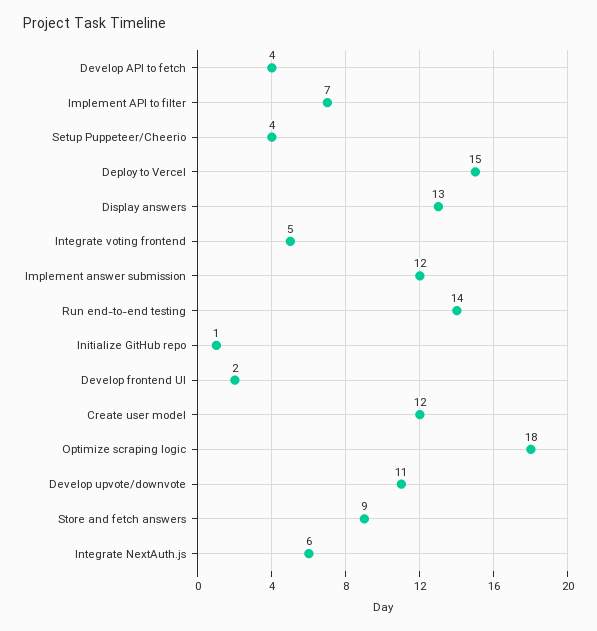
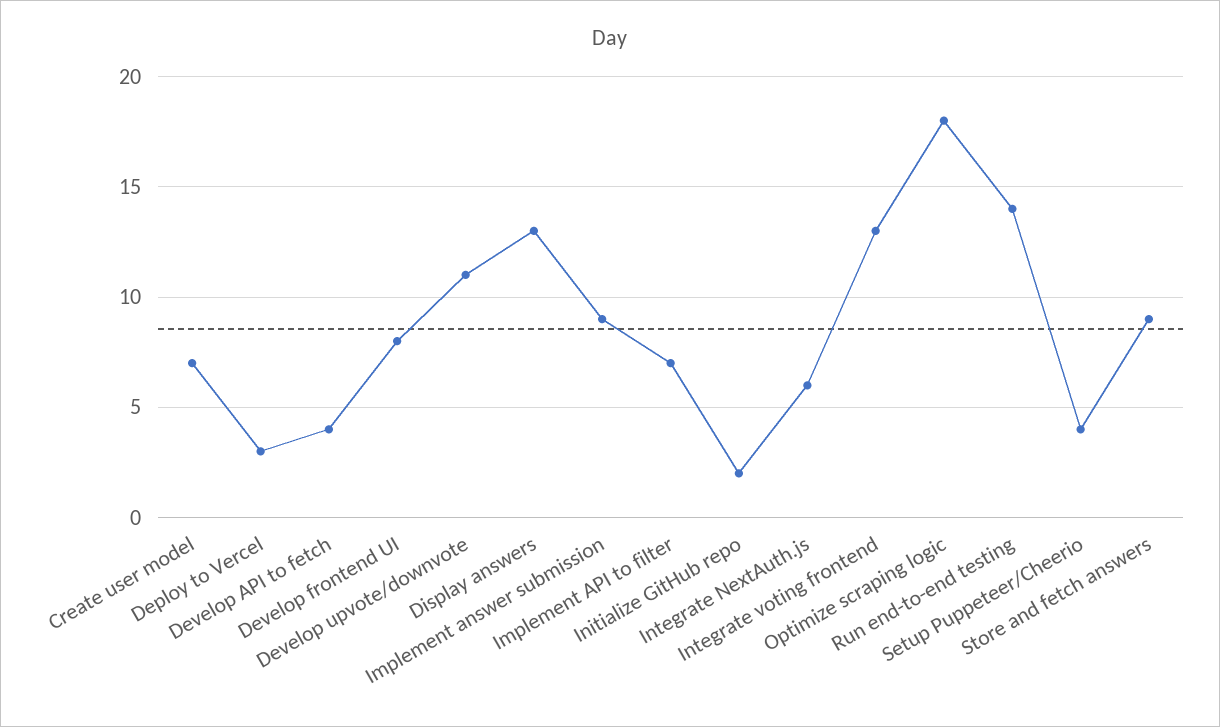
  {
    "Develop API to fetch": 4,
    "Implement API to filter": 7,
    "Setup Puppeteer/Cheerio": 4,
-   "Deploy to Vercel": 15,
+   "Deploy to Vercel": 3,
    "Display answers": 13,
-   "Integrate voting frontend": 5,
+   "Integrate voting frontend": 13,
-   "Implement answer submission": 12,
+   "Implement answer submission": 9,
    "Run end-to-end testing": 14,
-   "Initialize GitHub repo": 1,
+   "Initialize GitHub repo": 2,
-   "Develop frontend UI": 2,
+   "Develop frontend UI": 8,
-   "Create user model": 12,
+   "Create user model": 7,
    "Optimize scraping logic": 18,
    "Develop upvote/downvote": 11,
    "Store and fetch answers": 9,
    "Integrate NextAuth.js": 6
  }

